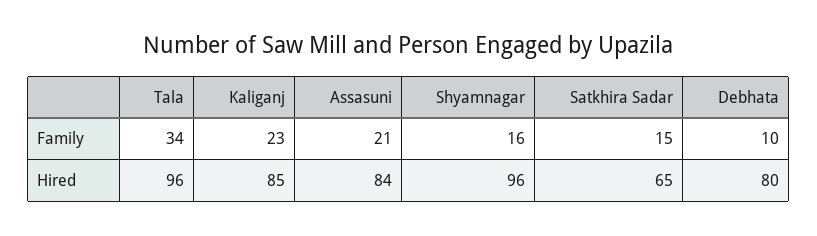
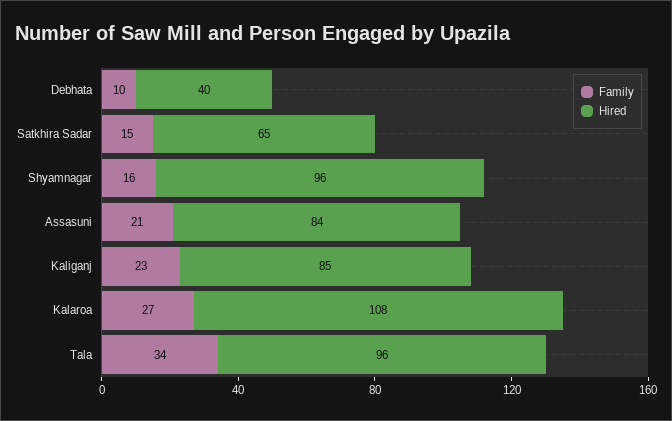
  {
    "Family": {
      "Tala": 34,
      "Kaliganj": 23,
      "Assasuni": 21,
      "Shyamnagar": 16,
      "Satkhira Sadar": 15,
-     "Debhata": 10
+     "Debhata": 10,
+     "Kalaroa": 27
    },
    "Hired": {
      "Tala": 96,
      "Kaliganj": 85,
      "Assasuni": 84,
      "Shyamnagar": 96,
      "Satkhira Sadar": 65,
-     "Debhata": 80
+     "Debhata": 40,
+     "Kalaroa": 108
    }
  }

